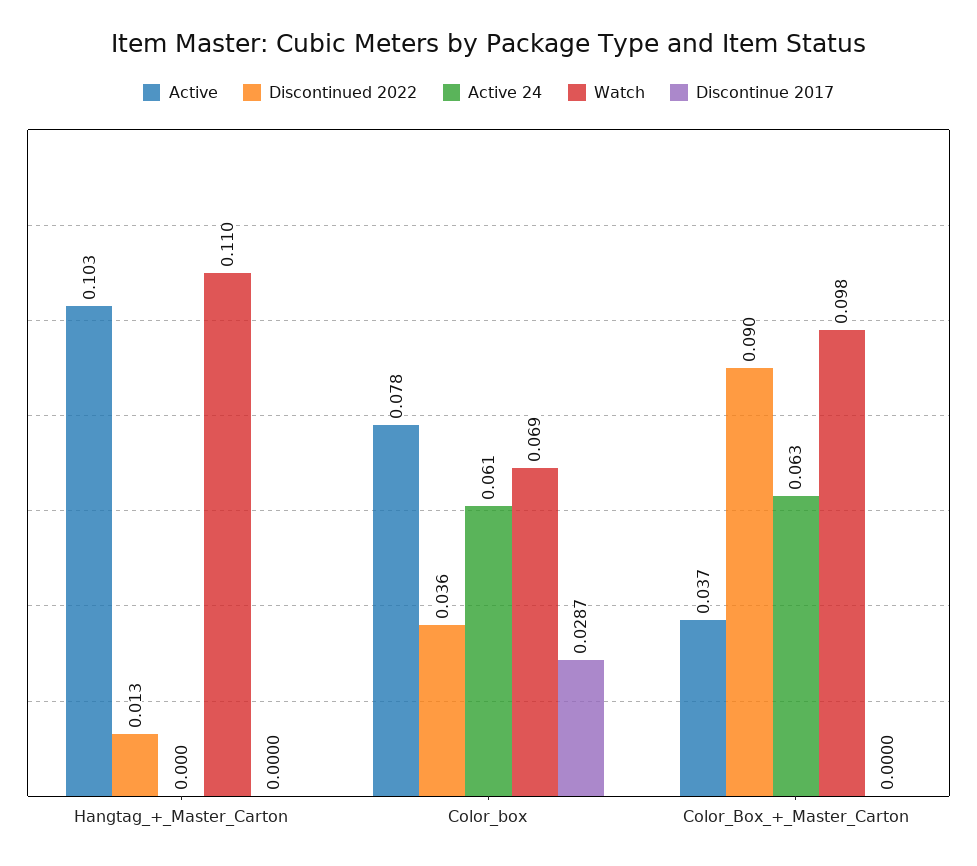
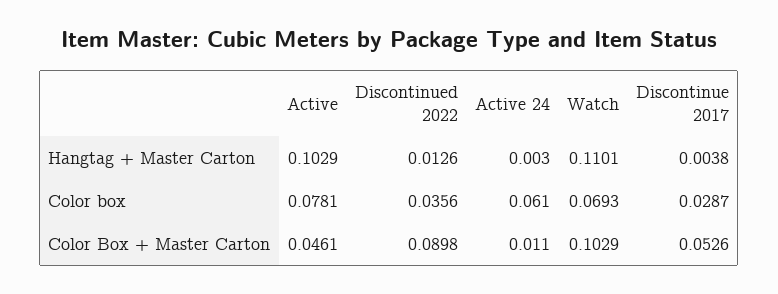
  {
    "Active": {
      "Hangtag_+_Master_Carton": 0.1029,
      "Color_box": 0.0781,
-     "Color_Box_+_Master_Carton": 0.037
+     "Color_Box_+_Master_Carton": 0.0461
    },
    "Discontinued 2022": {
      "Hangtag_+_Master_Carton": 0.0126,
      "Color_box": 0.0356,
      "Color_Box_+_Master_Carton": 0.0898
    },
    "Active 24": {
-     "Hangtag_+_Master_Carton": 0,
+     "Hangtag_+_Master_Carton": 0.003,
      "Color_box": 0.061,
-     "Color_Box_+_Master_Carton": 0.063
+     "Color_Box_+_Master_Carton": 0.011
    },
    "Watch": {
      "Hangtag_+_Master_Carton": 0.1101,
      "Color_box": 0.0693,
-     "Color_Box_+_Master_Carton": 0.098
+     "Color_Box_+_Master_Carton": 0.1029
    },
    "Discontinue 2017": {
-     "Hangtag_+_Master_Carton": 0,
+     "Hangtag_+_Master_Carton": 0.0038,
      "Color_box": 0.0287,
-     "Color_Box_+_Master_Carton": 0
+     "Color_Box_+_Master_Carton": 0.0526
    }
  }

